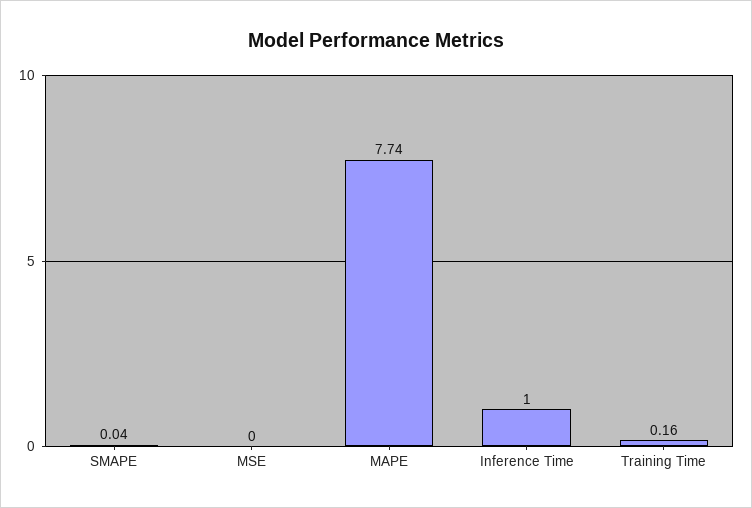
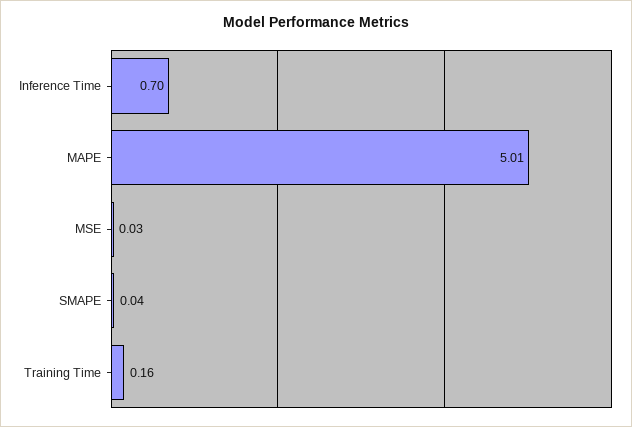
  {
    "SMAPE": 0.04,
-   "MSE": 0,
+   "MSE": 0.03,
-   "MAPE": 7.74,
+   "MAPE": 5.01,
-   "Inference Time": 1,
+   "Inference Time": 0.7,
    "Training Time": 0.16
  }

